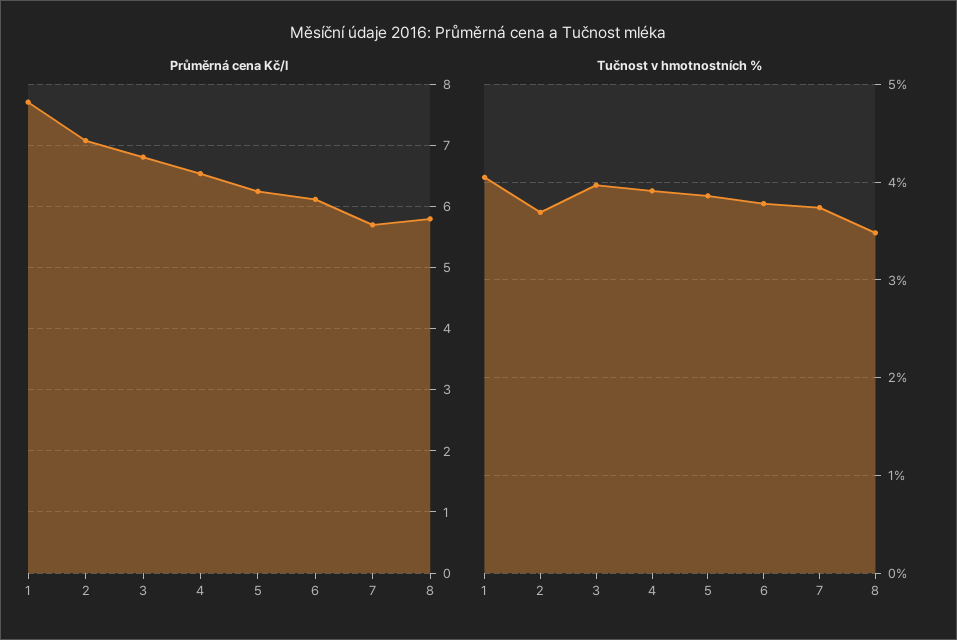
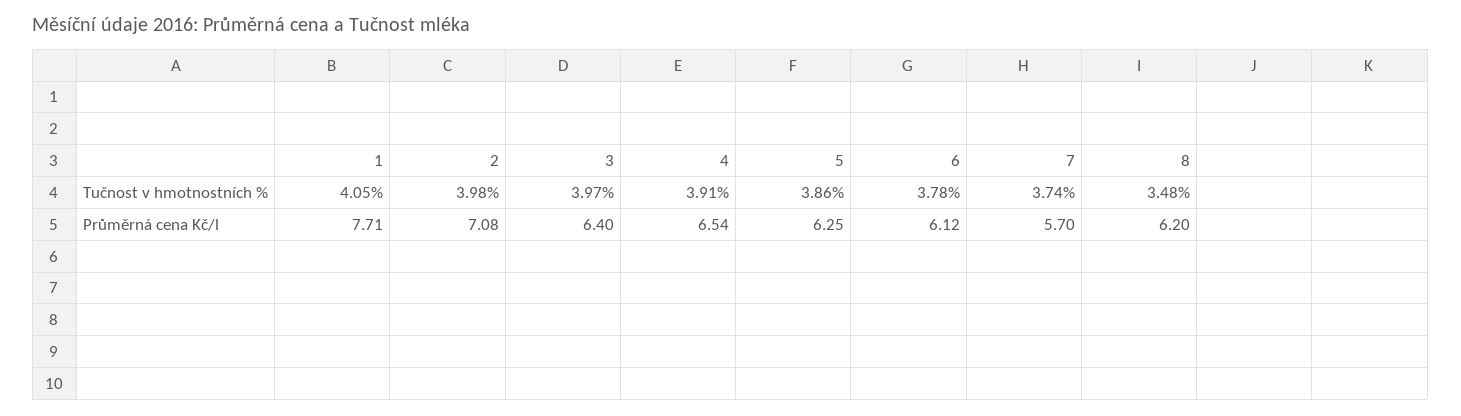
  {
    "Průměrná cena Kč/l": {
      "1": 7.71,
      "2": 7.08,
-     "3": 6.8,
+     "3": 6.4,
      "4": 6.54,
      "5": 6.25,
      "6": 6.12,
      "7": 5.7,
-     "8": 5.8
+     "8": 6.2
    },
    "Tučnost v hmotnostních %": {
      "1": 4.05,
-     "2": 3.7,
+     "2": 3.98,
      "3": 3.97,
      "4": 3.91,
      "5": 3.86,
      "6": 3.78,
      "7": 3.74,
      "8": 3.48
    }
  }

